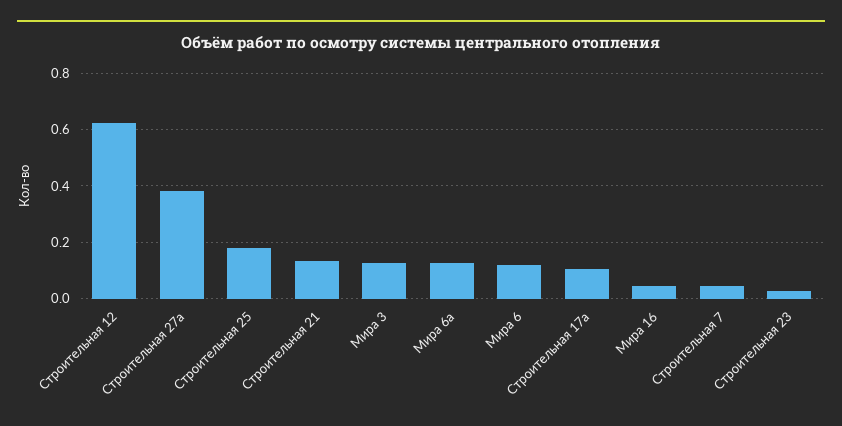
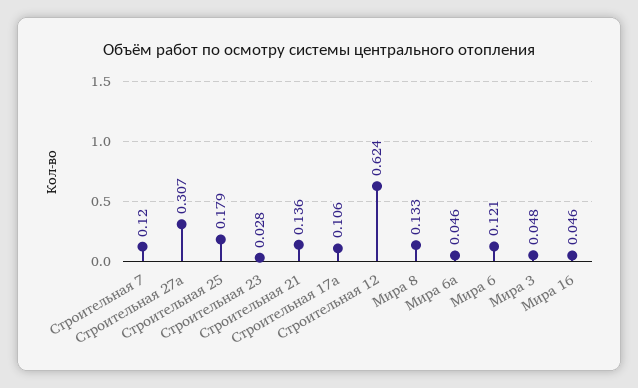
  {
    "Строительная 12": 0.624,
-   "Строительная 27а": 0.375,
+   "Строительная 27а": 0.307,
    "Строительная 25": 0.179,
    "Строительная 21": 0.136,
-   "Мира 3": 0.125,
+   "Мира 3": 0.048,
-   "Мира 6а": 0.125,
+   "Мира 6а": 0.046,
    "Мира 6": 0.121,
    "Строительная 17а": 0.106,
    "Мира 16": 0.046,
-   "Строительная 7": 0.05,
+   "Строительная 7": 0.12,
-   "Строительная 23": 0.028
+   "Строительная 23": 0.028,
+   "Мира 8": 0.133
  }

